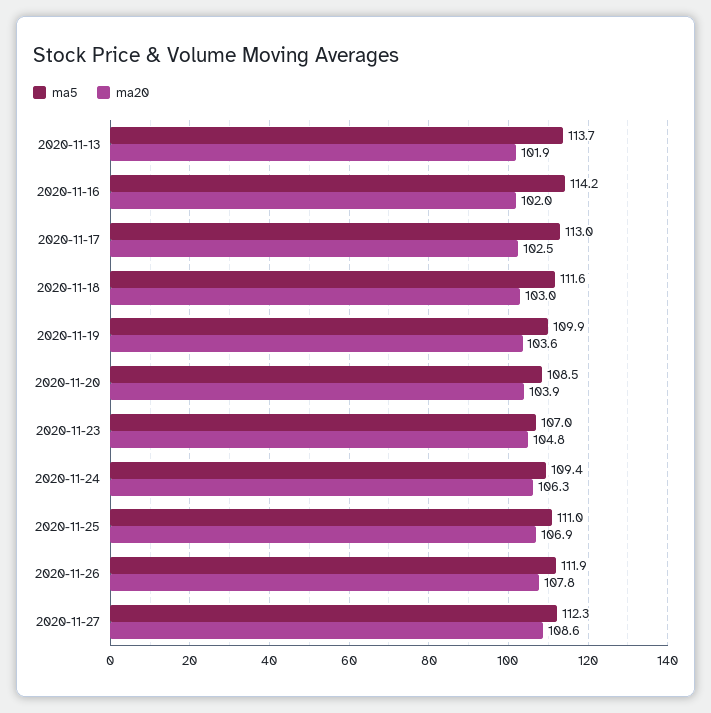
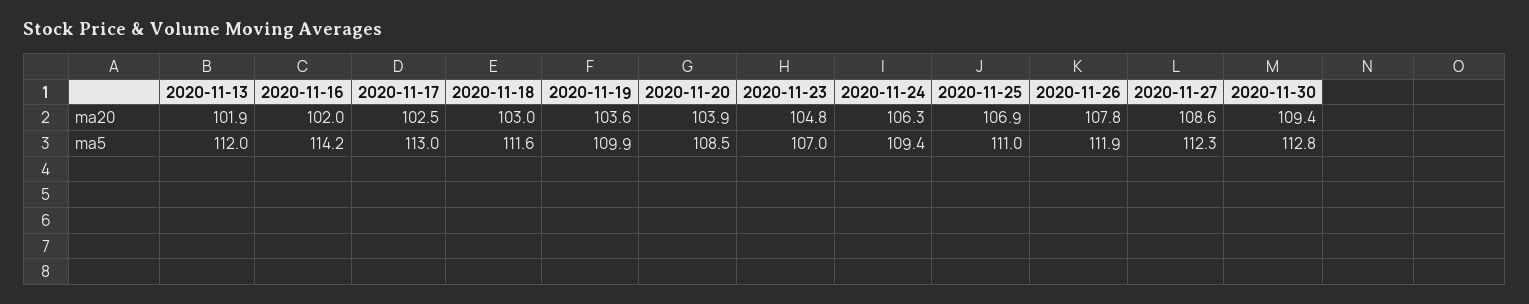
  {
    "ma5": {
-     "2020-11-13": 113.7,
+     "2020-11-13": 112,
      "2020-11-16": 114.2,
      "2020-11-17": 113,
      "2020-11-18": 111.6,
      "2020-11-19": 109.9,
      "2020-11-20": 108.5,
      "2020-11-23": 107,
      "2020-11-24": 109.4,
      "2020-11-25": 111,
      "2020-11-26": 111.9,
-     "2020-11-27": 112.3
+     "2020-11-27": 112.3,
+     "2020-11-30": 112.8
    },
    "ma20": {
      "2020-11-13": 101.9,
      "2020-11-16": 102,
      "2020-11-17": 102.5,
      "2020-11-18": 103,
      "2020-11-19": 103.6,
      "2020-11-20": 103.9,
      "2020-11-23": 104.8,
      "2020-11-24": 106.3,
      "2020-11-25": 106.9,
      "2020-11-26": 107.8,
-     "2020-11-27": 108.6
+     "2020-11-27": 108.6,
+     "2020-11-30": 109.4
    }
  }

